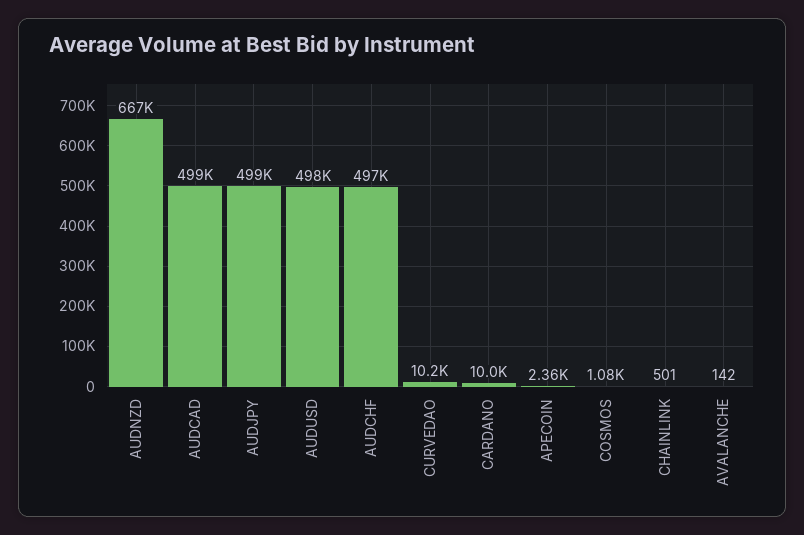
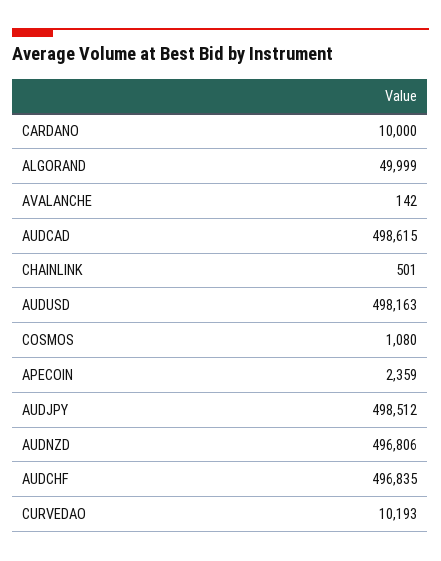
  {
-   "AUDNZD": 667000,
+   "AUDNZD": 496806,
    "AUDCAD": 498615,
    "AUDJPY": 498512,
    "AUDUSD": 498163,
    "AUDCHF": 496835,
    "CURVEDAO": 10193,
    "CARDANO": 10000,
    "APECOIN": 2359,
    "COSMOS": 1080,
    "CHAINLINK": 501,
-   "AVALANCHE": 142
+   "AVALANCHE": 142,
+   "ALGORAND": 49999
  }

